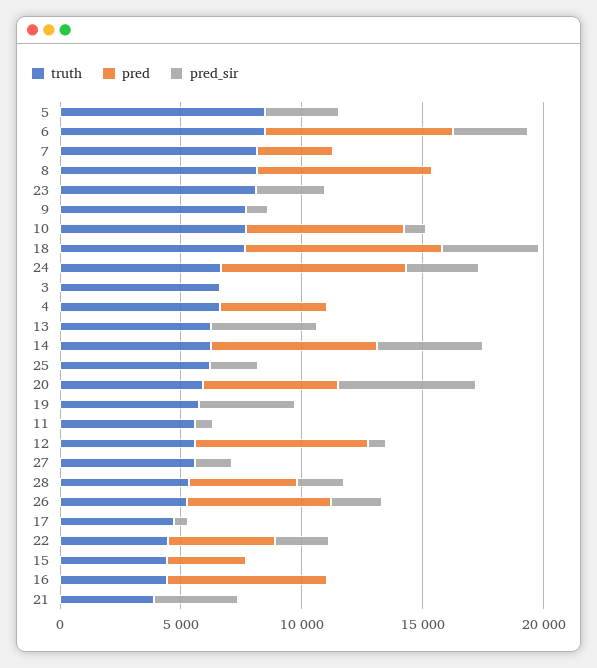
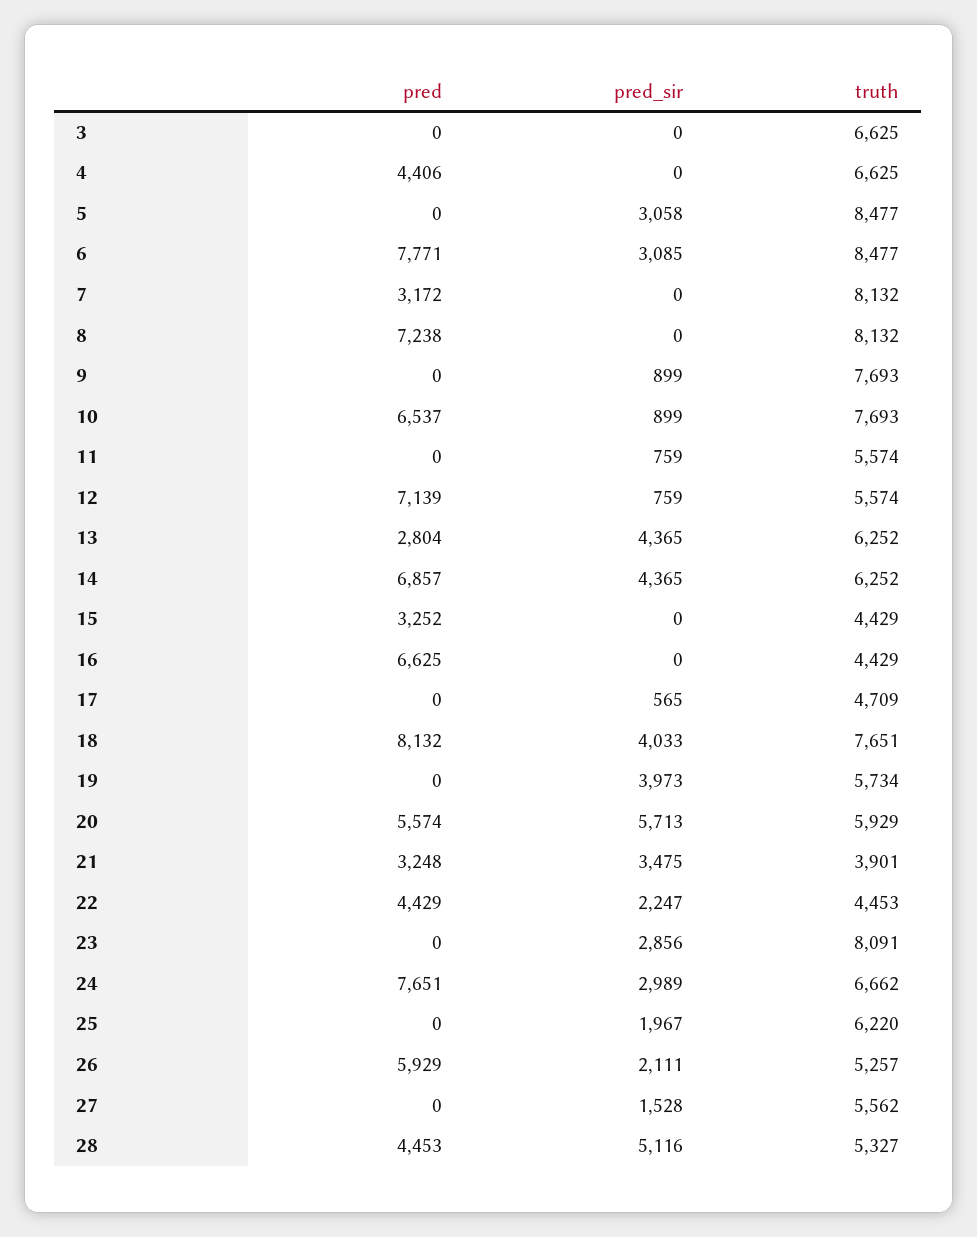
  {
    "truth": {
      "5": 8477,
      "6": 8477,
      "7": 8132,
      "8": 8132,
      "23": 8091,
      "9": 7693,
      "10": 7693,
      "18": 7651,
      "24": 6662,
      "3": 6625,
      "4": 6625,
      "13": 6252,
      "14": 6252,
      "25": 6220,
      "20": 5929,
      "19": 5734,
      "11": 5574,
      "12": 5574,
      "27": 5562,
      "28": 5327,
      "26": 5257,
      "17": 4709,
      "22": 4453,
      "15": 4429,
      "16": 4429,
      "21": 3901
    },
    "pred": {
      "5": 0,
      "6": 7771,
      "7": 3172,
      "8": 7238,
      "23": 0,
      "9": 0,
      "10": 6537,
      "18": 8132,
      "24": 7651,
      "3": 0,
      "4": 4406,
-     "13": 0,
+     "13": 2804,
      "14": 6857,
      "25": 0,
      "20": 5574,
      "19": 0,
      "11": 0,
      "12": 7139,
      "27": 0,
      "28": 4453,
      "26": 5929,
      "17": 0,
      "22": 4429,
      "15": 3252,
      "16": 6625,
-     "21": 0
+     "21": 3248
    },
    "pred_sir": {
      "5": 3058,
      "6": 3085,
      "7": 0,
      "8": 0,
      "23": 2856,
      "9": 899,
      "10": 899,
      "18": 4033,
      "24": 2989,
      "3": 0,
      "4": 0,
      "13": 4365,
      "14": 4365,
      "25": 1967,
      "20": 5713,
      "19": 3973,
      "11": 759,
      "12": 759,
      "27": 1528,
-     "28": 2000,
+     "28": 5116,
      "26": 2111,
      "17": 565,
      "22": 2247,
      "15": 0,
      "16": 0,
      "21": 3475
    }
  }

